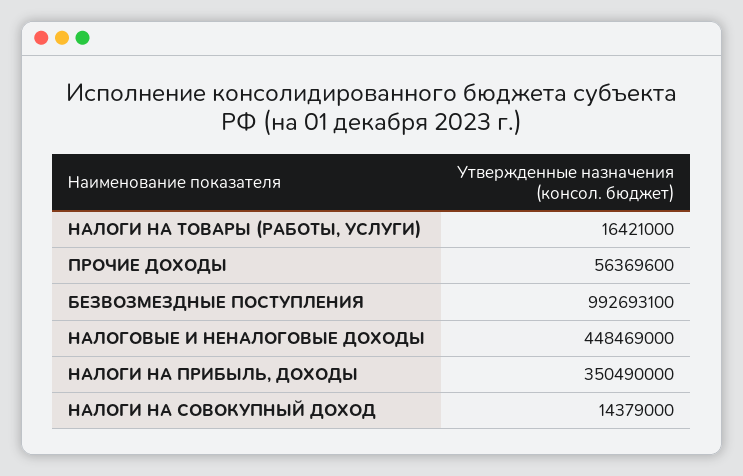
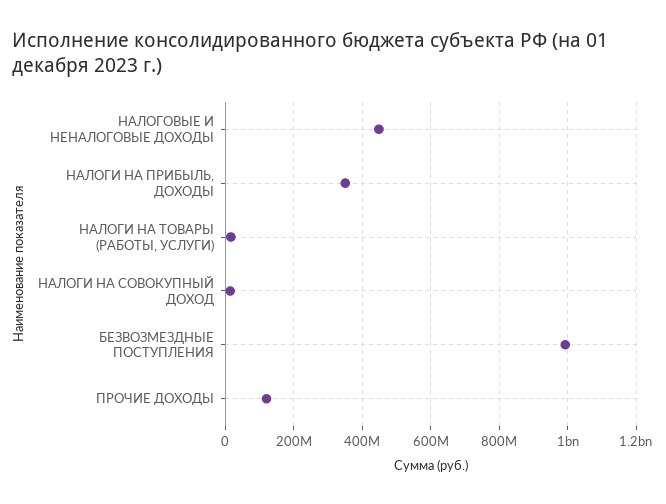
  {
    "НАЛОГИ НА ТОВАРЫ (РАБОТЫ, УСЛУГИ)": 16421000,
-   "ПРОЧИЕ ДОХОДЫ": 56369600,
+   "ПРОЧИЕ ДОХОДЫ": 120000000,
    "БЕЗВОЗМЕЗДНЫЕ ПОСТУПЛЕНИЯ": 992693100,
    "НАЛОГОВЫЕ И НЕНАЛОГОВЫЕ ДОХОДЫ": 448469000,
    "НАЛОГИ НА ПРИБЫЛЬ, ДОХОДЫ": 350490000,
    "НАЛОГИ НА СОВОКУПНЫЙ ДОХОД": 14379000
  }

